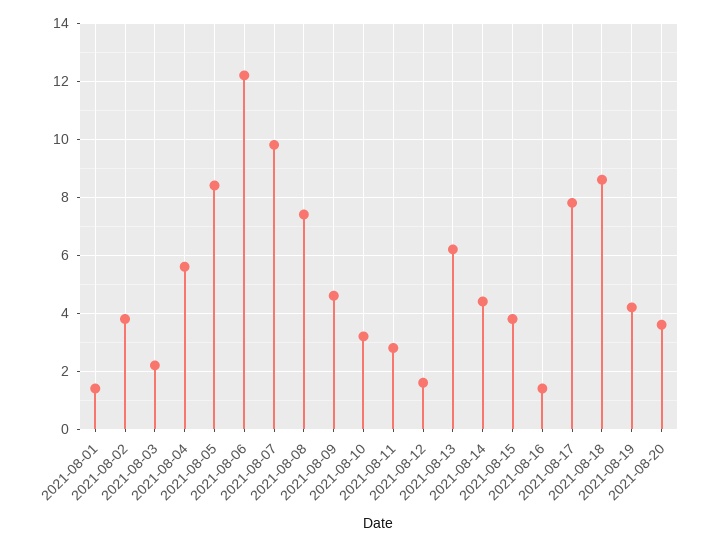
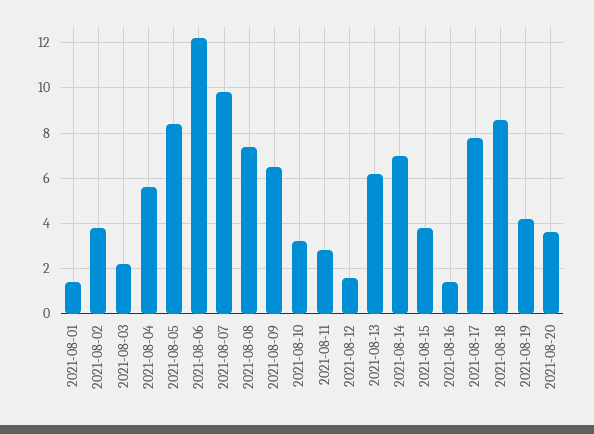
  {
    "2021-08-01": 1.5,
    "2021-08-02": 4,
    "2021-08-03": 2,
    "2021-08-04": 5.5,
    "2021-08-05": 8.5,
    "2021-08-06": 12,
    "2021-08-07": 10,
    "2021-08-08": 7.5,
-   "2021-08-09": 4.5,
+   "2021-08-09": 6.5,
    "2021-08-10": 3,
    "2021-08-11": 3,
    "2021-08-12": 1.5,
    "2021-08-13": 6,
-   "2021-08-14": 4.5,
+   "2021-08-14": 7,
    "2021-08-15": 4,
    "2021-08-16": 1.5,
    "2021-08-17": 8,
    "2021-08-18": 8.5,
    "2021-08-19": 4,
    "2021-08-20": 3.5
  }

